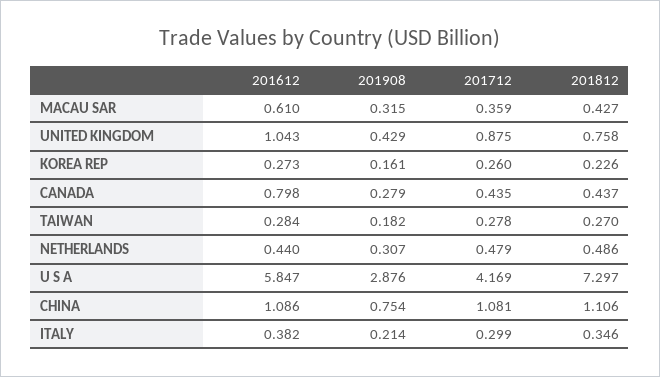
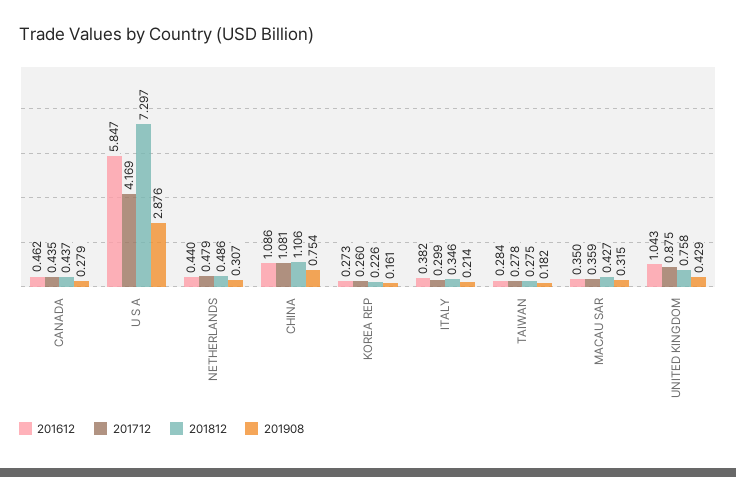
  {
    "201612": {
-     "MACAU SAR": 0.61,
+     "MACAU SAR": 0.35,
      "UNITED KINGDOM": 1.043,
      "KOREA REP": 0.273,
-     "CANADA": 0.798,
+     "CANADA": 0.462,
      "TAIWAN": 0.284,
      "NETHERLANDS": 0.44,
      "U S A": 5.847,
      "CHINA": 1.086,
      "ITALY": 0.382
    },
    "201908": {
      "MACAU SAR": 0.315,
      "UNITED KINGDOM": 0.429,
      "KOREA REP": 0.161,
      "CANADA": 0.279,
      "TAIWAN": 0.182,
      "NETHERLANDS": 0.307,
      "U S A": 2.876,
      "CHINA": 0.754,
      "ITALY": 0.214
    },
    "201712": {
      "MACAU SAR": 0.359,
      "UNITED KINGDOM": 0.875,
      "KOREA REP": 0.26,
      "CANADA": 0.435,
      "TAIWAN": 0.278,
      "NETHERLANDS": 0.479,
      "U S A": 4.169,
      "CHINA": 1.081,
      "ITALY": 0.299
    },
    "201812": {
      "MACAU SAR": 0.427,
      "UNITED KINGDOM": 0.758,
      "KOREA REP": 0.226,
      "CANADA": 0.437,
-     "TAIWAN": 0.27,
+     "TAIWAN": 0.275,
      "NETHERLANDS": 0.486,
      "U S A": 7.297,
      "CHINA": 1.106,
      "ITALY": 0.346
    }
  }

